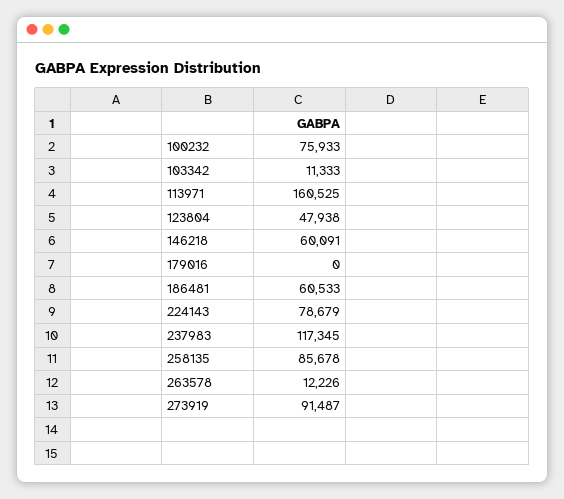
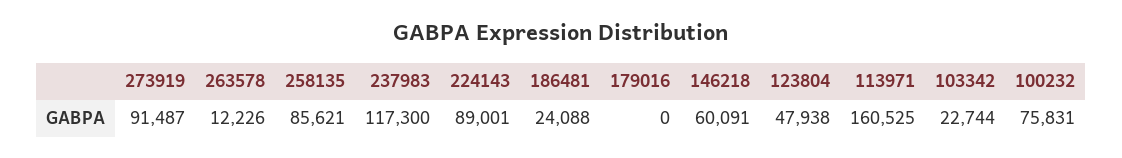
  {
-   "100232": 75933,
+   "100232": 75831,
-   "103342": 11333,
+   "103342": 22744,
    "113971": 160525,
    "123804": 47938,
    "146218": 60091,
    "179016": 0,
-   "186481": 60533,
+   "186481": 24088,
-   "224143": 78679,
+   "224143": 89001,
-   "237983": 117345,
+   "237983": 117300,
-   "258135": 85678,
+   "258135": 85621,
    "263578": 12226,
    "273919": 91487
  }

